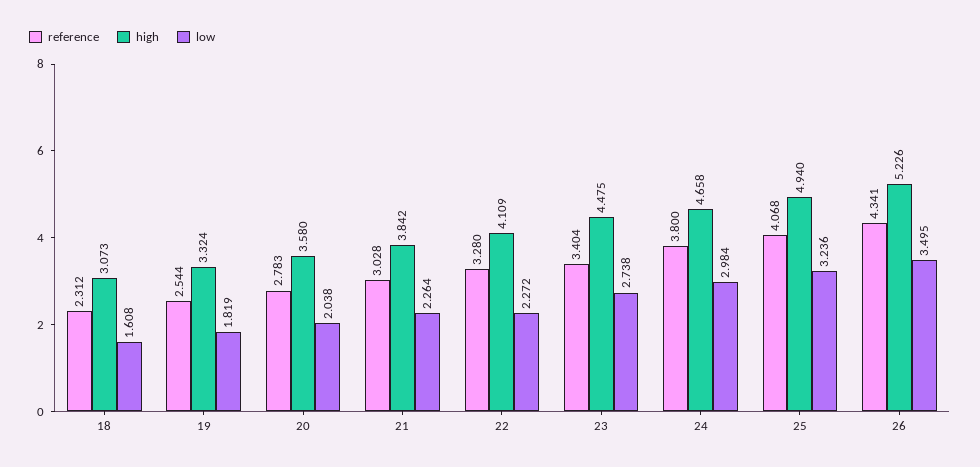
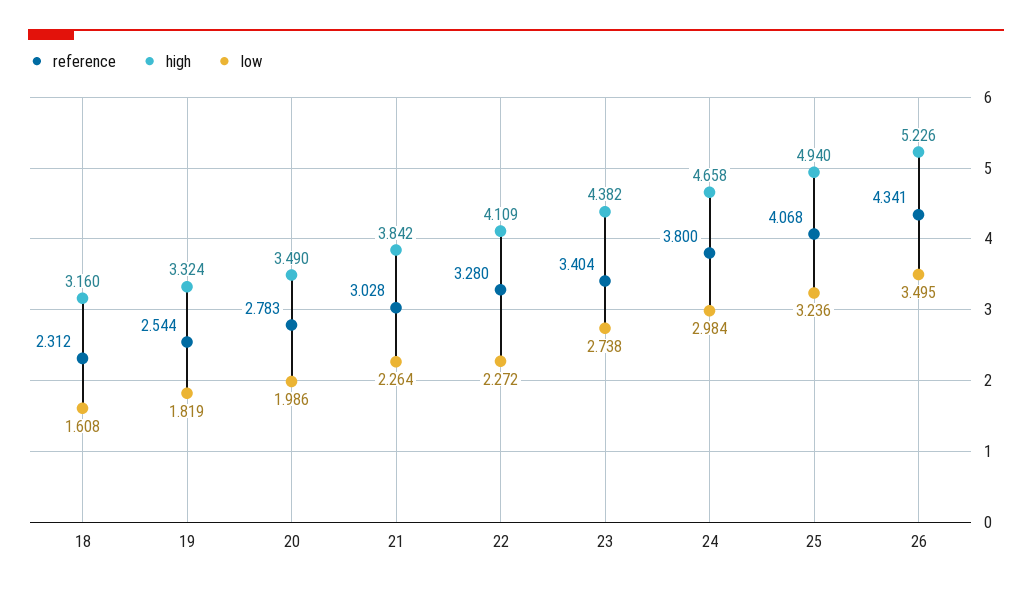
  {
    "reference": {
      "18": 2.312,
      "19": 2.544,
      "20": 2.783,
      "21": 3.028,
      "22": 3.28,
      "23": 3.404,
      "24": 3.8,
      "25": 4.068,
      "26": 4.341
    },
    "high": {
-     "18": 3.073,
+     "18": 3.16,
      "19": 3.324,
-     "20": 3.58,
+     "20": 3.49,
      "21": 3.842,
      "22": 4.109,
-     "23": 4.475,
+     "23": 4.382,
      "24": 4.658,
      "25": 4.94,
      "26": 5.226
    },
    "low": {
      "18": 1.608,
      "19": 1.819,
-     "20": 2.038,
+     "20": 1.986,
      "21": 2.264,
      "22": 2.272,
      "23": 2.738,
      "24": 2.984,
      "25": 3.236,
      "26": 3.495
    }
  }

